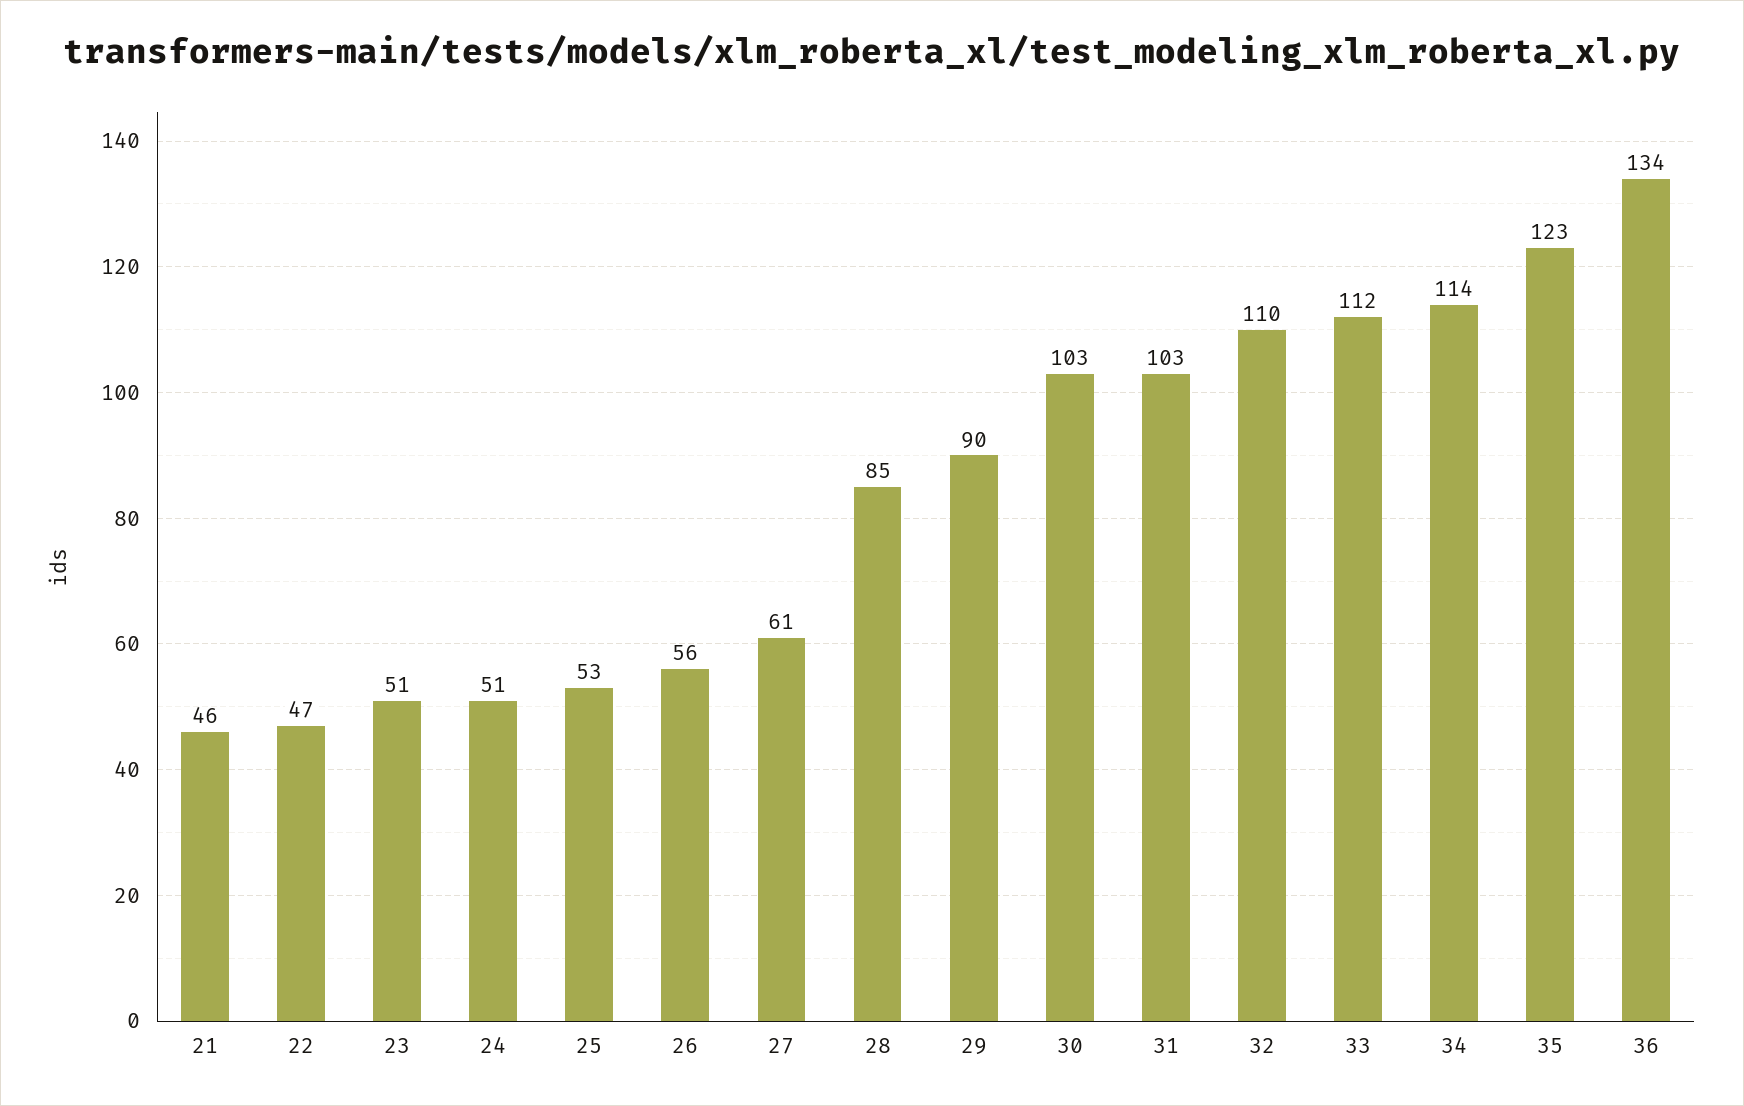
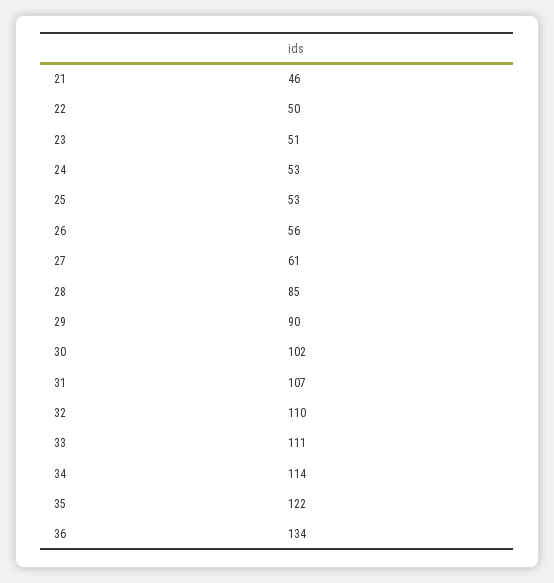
  {
    "21": 46,
-   "22": 47,
+   "22": 50,
    "23": 51,
-   "24": 51,
+   "24": 53,
    "25": 53,
    "26": 56,
    "27": 61,
    "28": 85,
    "29": 90,
-   "30": 103,
+   "30": 102,
-   "31": 103,
+   "31": 107,
    "32": 110,
-   "33": 112,
+   "33": 111,
    "34": 114,
-   "35": 123,
+   "35": 122,
    "36": 134
  }

